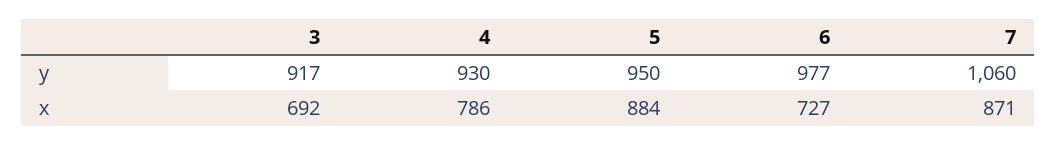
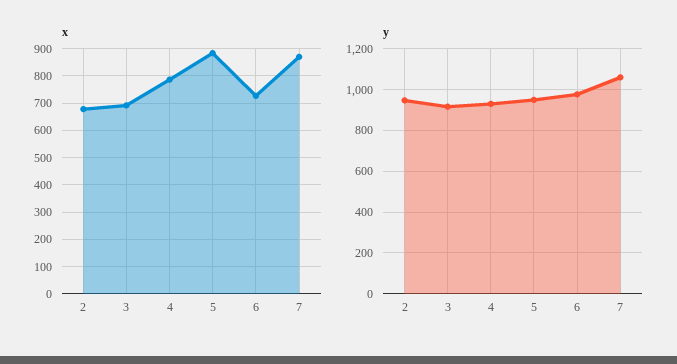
  {
    "y": {
      "3": 917,
      "4": 930,
      "5": 950,
      "6": 977,
-     "7": 1060
+     "7": 1060,
+     "2": 950
    },
    "x": {
      "3": 692,
      "4": 786,
      "5": 884,
      "6": 727,
-     "7": 871
+     "7": 871,
+     "2": 675
    }
  }

